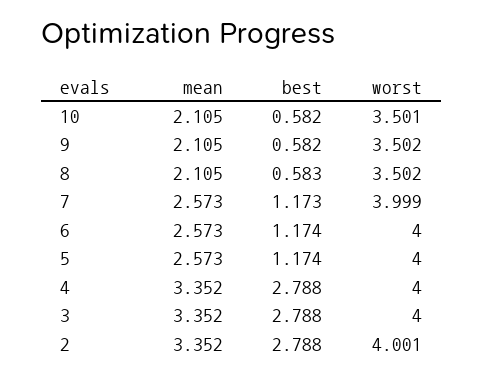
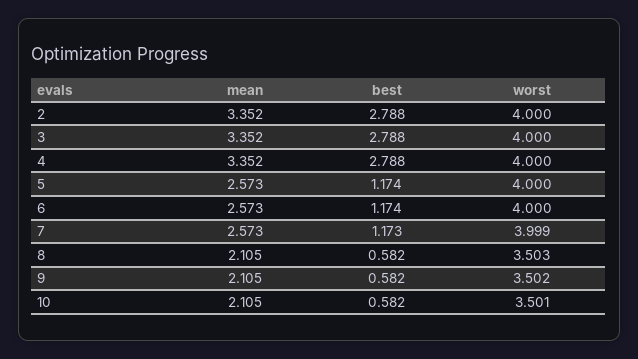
  {
    "mean": {
      "10": 2.105,
      "9": 2.105,
      "8": 2.105,
      "7": 2.573,
      "6": 2.573,
      "5": 2.573,
      "4": 3.352,
      "3": 3.352,
      "2": 3.352
    },
    "best": {
      "10": 0.582,
      "9": 0.582,
-     "8": 0.583,
+     "8": 0.582,
      "7": 1.173,
      "6": 1.174,
      "5": 1.174,
      "4": 2.788,
      "3": 2.788,
      "2": 2.788
    },
    "worst": {
      "10": 3.501,
      "9": 3.502,
-     "8": 3.502,
+     "8": 3.503,
      "7": 3.999,
      "6": 4,
      "5": 4,
      "4": 4,
      "3": 4,
-     "2": 4.001
+     "2": 4
    }
  }

